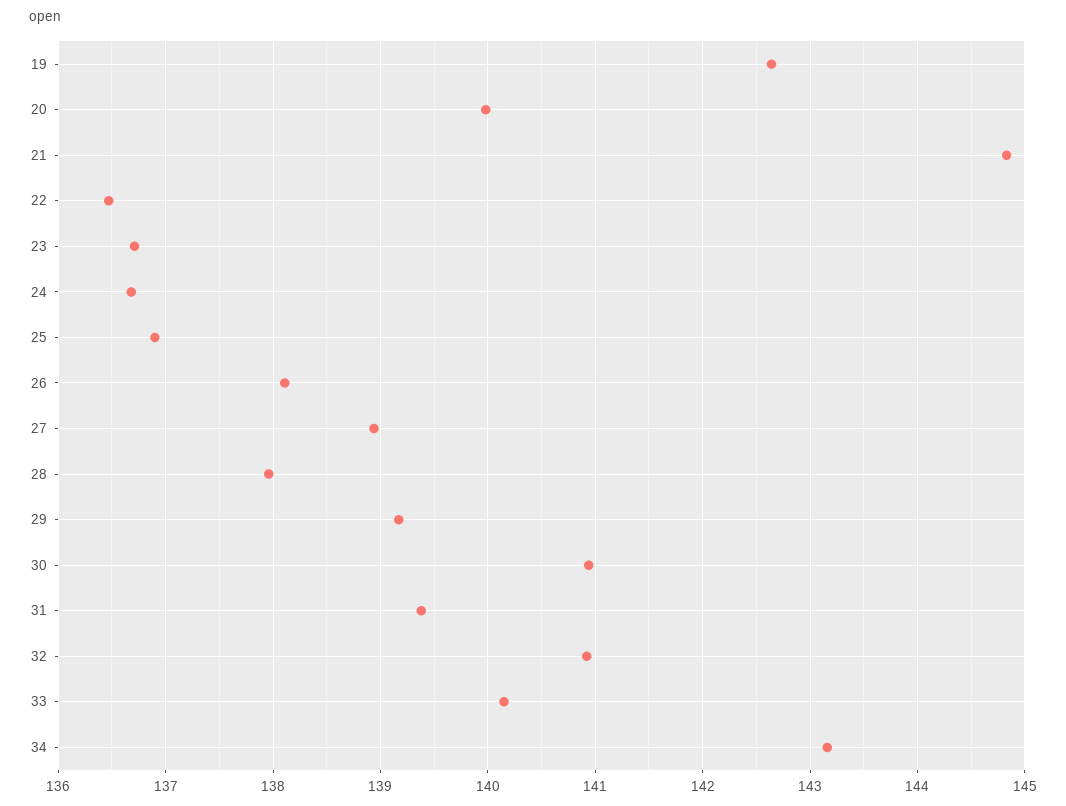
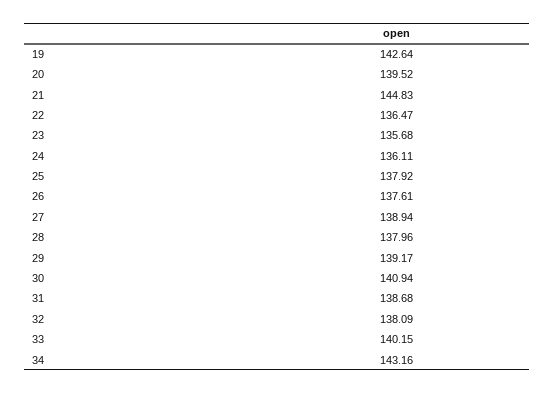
  {
    "19": 142.64,
-   "20": 140,
+   "20": 139.52,
    "21": 144.83,
    "22": 136.47,
-   "23": 136.7,
+   "23": 135.68,
-   "24": 136.7,
+   "24": 136.11,
-   "25": 136.9,
+   "25": 137.92,
-   "26": 138.1,
+   "26": 137.61,
    "27": 138.94,
    "28": 137.96,
    "29": 139.17,
    "30": 140.94,
-   "31": 139.4,
+   "31": 138.68,
-   "32": 140.9,
+   "32": 138.09,
    "33": 140.15,
    "34": 143.16
  }

